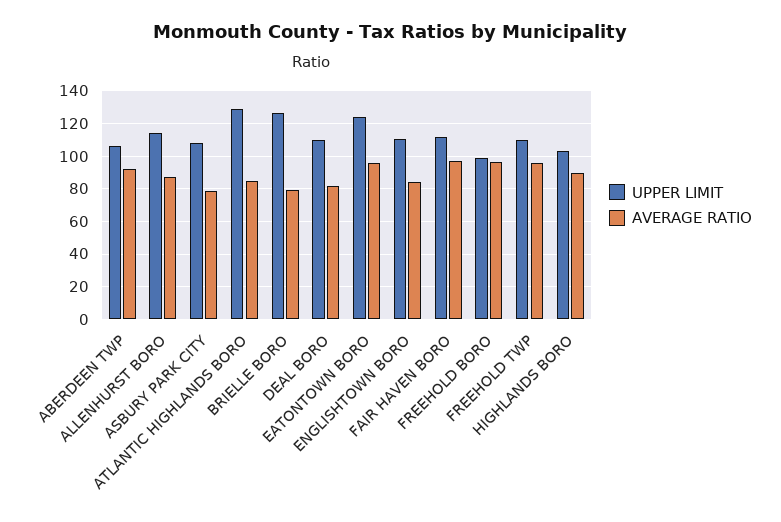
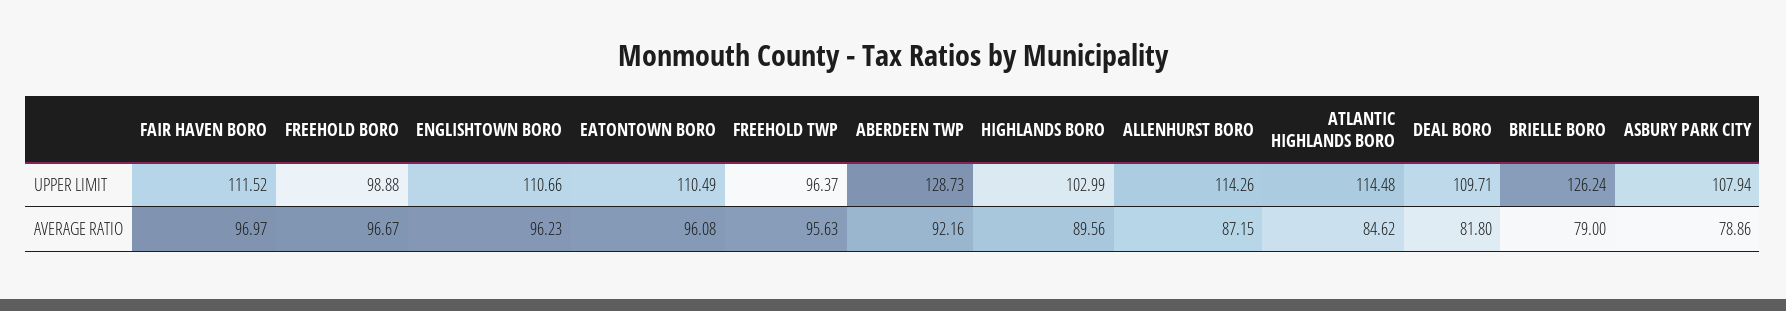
  {
    "UPPER LIMIT": {
-     "ABERDEEN TWP": 105,
+     "ABERDEEN TWP": 128.73,
      "ALLENHURST BORO": 114.26,
      "ASBURY PARK CITY": 107.94,
-     "ATLANTIC HIGHLANDS BORO": 130,
+     "ATLANTIC HIGHLANDS BORO": 114.48,
      "BRIELLE BORO": 126.24,
      "DEAL BORO": 109.71,
-     "EATONTOWN BORO": 125,
+     "EATONTOWN BORO": 110.49,
      "ENGLISHTOWN BORO": 110.66,
      "FAIR HAVEN BORO": 111.52,
      "FREEHOLD BORO": 98.88,
-     "FREEHOLD TWP": 110,
+     "FREEHOLD TWP": 96.37,
      "HIGHLANDS BORO": 102.99
    },
    "AVERAGE RATIO": {
      "ABERDEEN TWP": 92.16,
      "ALLENHURST BORO": 87.15,
      "ASBURY PARK CITY": 78.86,
      "ATLANTIC HIGHLANDS BORO": 84.62,
      "BRIELLE BORO": 79,
      "DEAL BORO": 81.8,
      "EATONTOWN BORO": 96.08,
-     "ENGLISHTOWN BORO": 85,
+     "ENGLISHTOWN BORO": 96.23,
      "FAIR HAVEN BORO": 96.97,
      "FREEHOLD BORO": 96.67,
      "FREEHOLD TWP": 95.63,
      "HIGHLANDS BORO": 89.56
    }
  }

